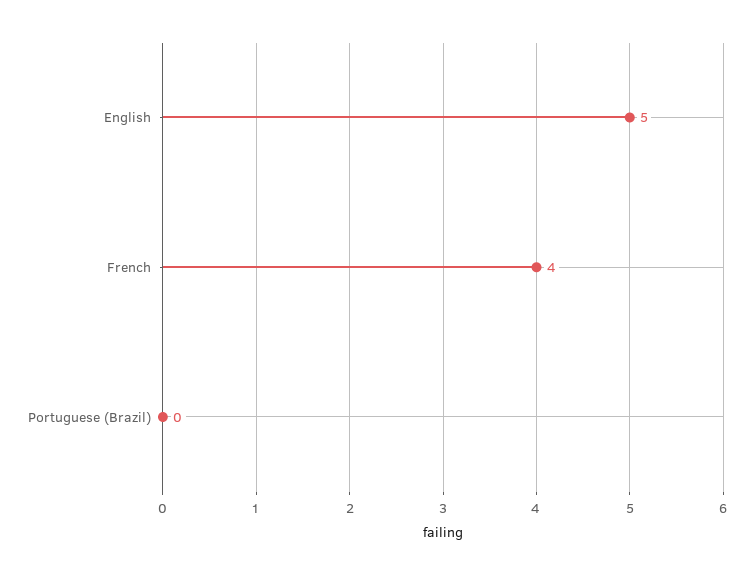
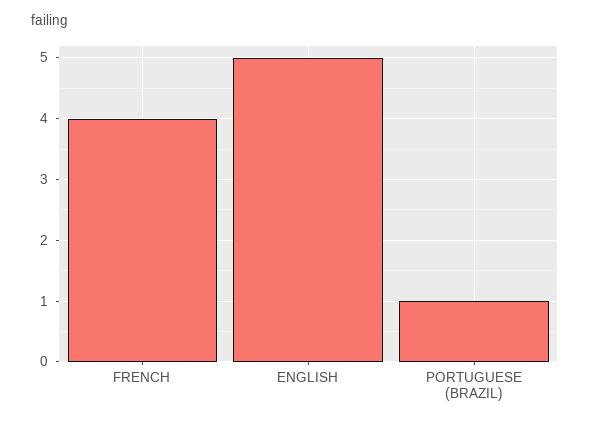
  {
    "English": 5,
    "French": 4,
-   "Portuguese (Brazil)": 0
+   "Portuguese (Brazil)": 1
  }

